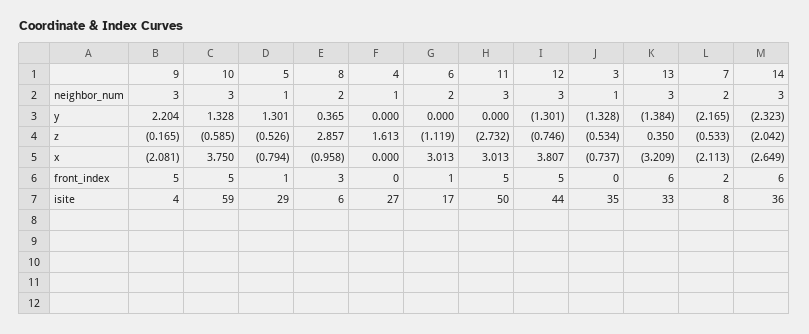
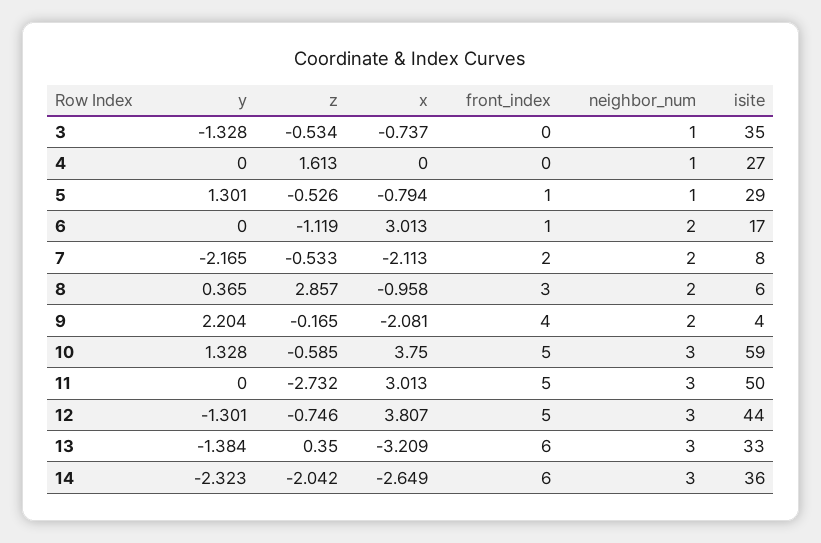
  {
    "9": {
-     "neighbor_num": 3,
+     "neighbor_num": 2,
      "y": 2.204,
      "z": -0.165,
      "x": -2.081,
-     "front_index": 5,
+     "front_index": 4,
      "isite": 4
    },
    "10": {
      "neighbor_num": 3,
      "y": 1.328,
      "z": -0.585,
      "x": 3.75,
      "front_index": 5,
      "isite": 59
    },
    "5": {
      "neighbor_num": 1,
      "y": 1.301,
      "z": -0.526,
      "x": -0.794,
      "front_index": 1,
      "isite": 29
    },
    "8": {
      "neighbor_num": 2,
      "y": 0.365,
      "z": 2.857,
      "x": -0.958,
      "front_index": 3,
      "isite": 6
    },
    "4": {
      "neighbor_num": 1,
      "y": 0,
      "z": 1.613,
      "x": 0,
      "front_index": 0,
      "isite": 27
    },
    "6": {
      "neighbor_num": 2,
      "y": 0,
      "z": -1.119,
      "x": 3.013,
      "front_index": 1,
      "isite": 17
    },
    "11": {
      "neighbor_num": 3,
      "y": 0,
      "z": -2.732,
      "x": 3.013,
      "front_index": 5,
      "isite": 50
    },
    "12": {
      "neighbor_num": 3,
      "y": -1.301,
      "z": -0.746,
      "x": 3.807,
      "front_index": 5,
      "isite": 44
    },
    "3": {
      "neighbor_num": 1,
      "y": -1.328,
      "z": -0.534,
      "x": -0.737,
      "front_index": 0,
      "isite": 35
    },
    "13": {
      "neighbor_num": 3,
      "y": -1.384,
      "z": 0.35,
      "x": -3.209,
      "front_index": 6,
      "isite": 33
    },
    "7": {
      "neighbor_num": 2,
      "y": -2.165,
      "z": -0.533,
      "x": -2.113,
      "front_index": 2,
      "isite": 8
    },
    "14": {
      "neighbor_num": 3,
      "y": -2.323,
      "z": -2.042,
      "x": -2.649,
      "front_index": 6,
      "isite": 36
    }
  }

